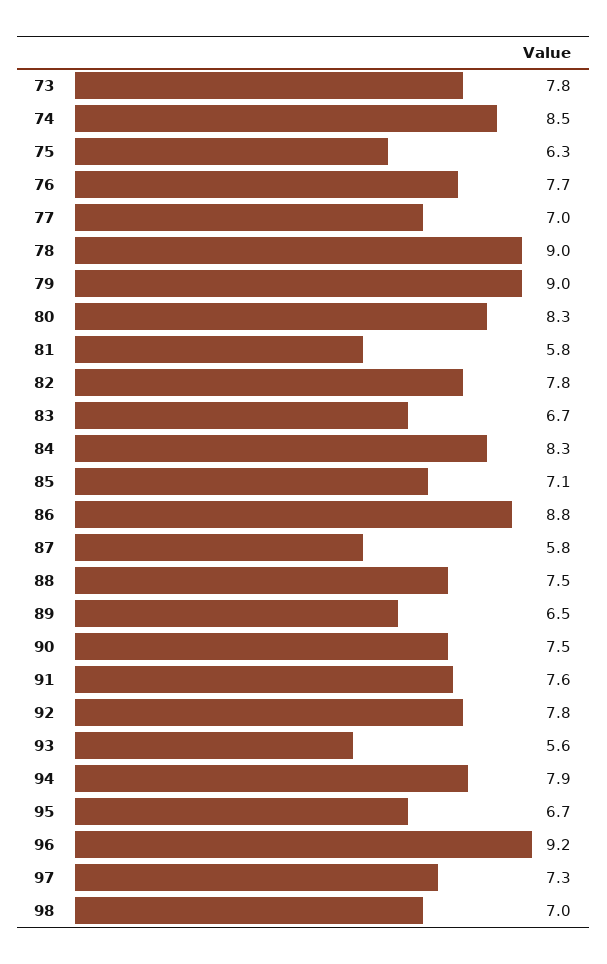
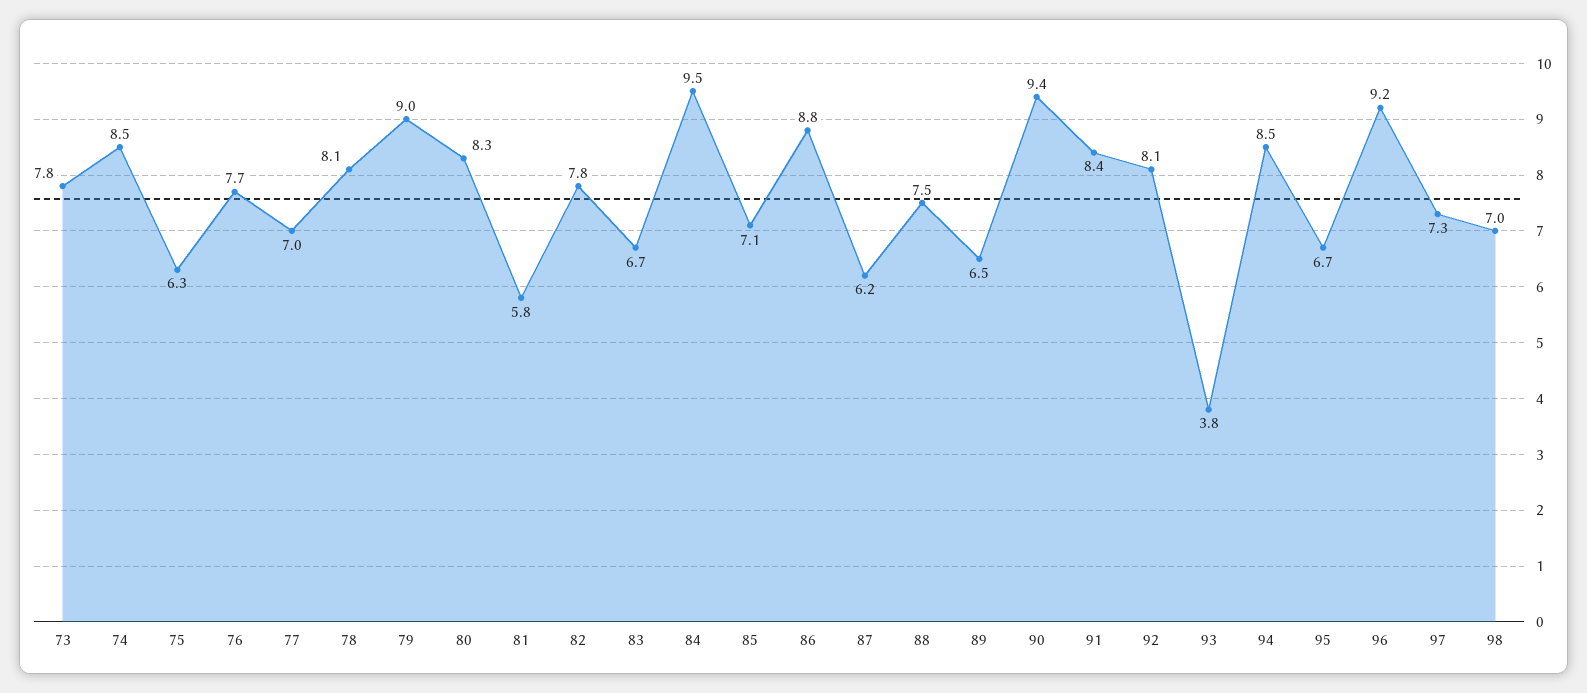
  {
    "73": 7.8,
    "74": 8.5,
    "75": 6.3,
    "76": 7.7,
    "77": 7,
-   "78": 9,
+   "78": 8.1,
    "79": 9,
    "80": 8.3,
    "81": 5.8,
    "82": 7.8,
    "83": 6.7,
-   "84": 8.3,
+   "84": 9.5,
    "85": 7.1,
    "86": 8.8,
-   "87": 5.8,
+   "87": 6.2,
    "88": 7.5,
    "89": 6.5,
-   "90": 7.5,
+   "90": 9.4,
-   "91": 7.6,
+   "91": 8.4,
-   "92": 7.8,
+   "92": 8.1,
-   "93": 5.6,
+   "93": 3.8,
-   "94": 7.9,
+   "94": 8.5,
    "95": 6.7,
    "96": 9.2,
    "97": 7.3,
    "98": 7
  }

